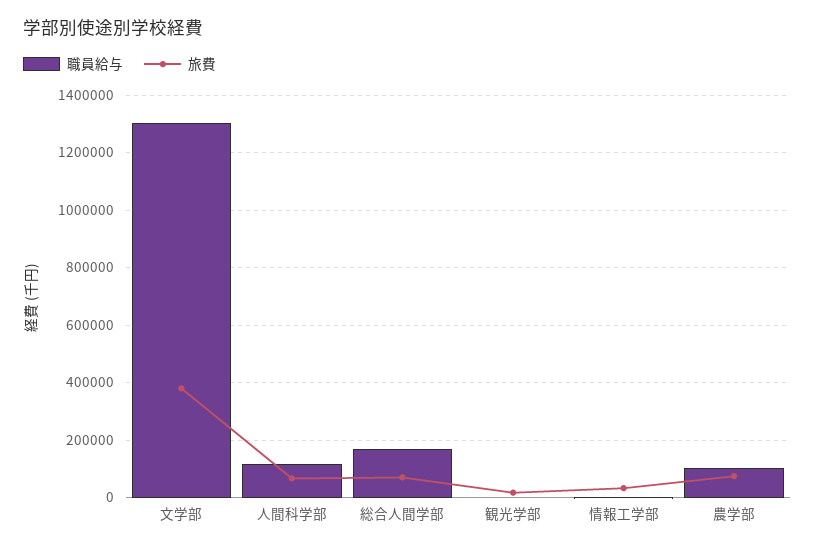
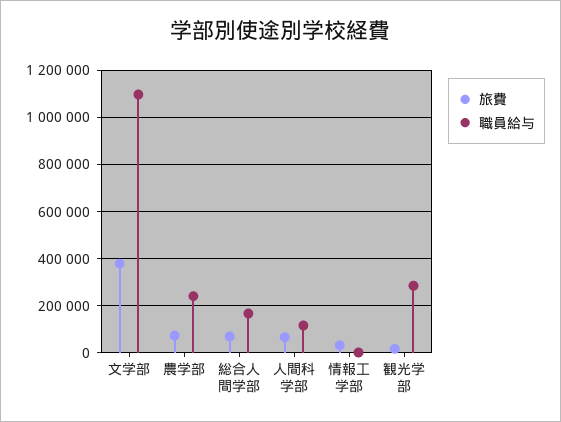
  {
    "職員給与": {
-     "文学部": 1300000,
+     "文学部": 1100000,
      "人間科学部": 125000,
      "総合人間学部": 175000,
-     "観光学部": 0,
+     "観光学部": 300000,
      "情報工学部": 0,
-     "農学部": 100000
+     "農学部": 250000
    },
    "旅費": {
      "文学部": 375000,
      "人間科学部": 75000,
      "総合人間学部": 75000,
      "観光学部": 25000,
      "情報工学部": 25000,
      "農学部": 75000
    }
  }

